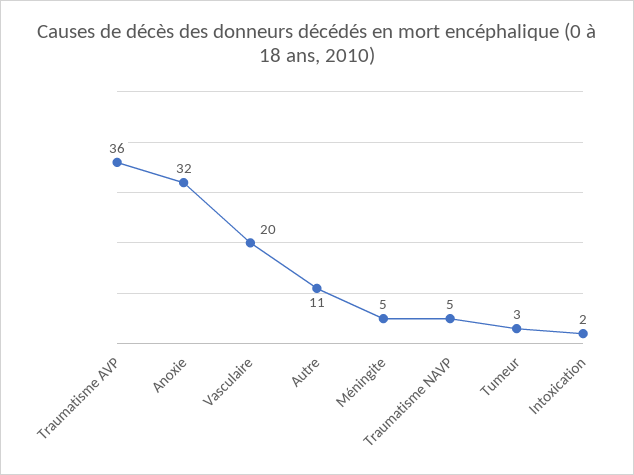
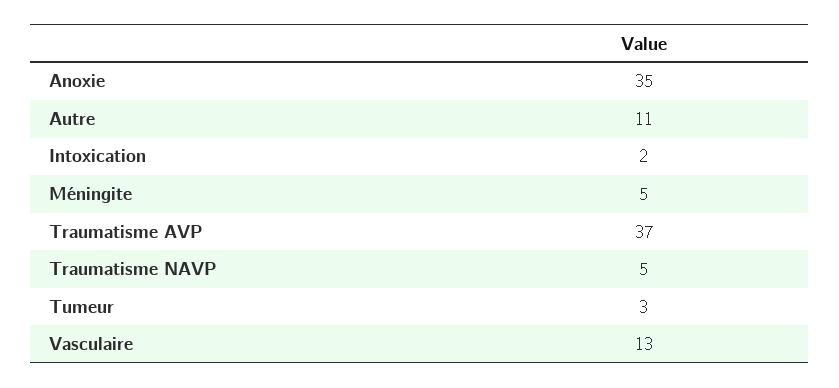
  {
-   "Traumatisme AVP": 36,
+   "Traumatisme AVP": 37,
-   "Anoxie": 32,
+   "Anoxie": 35,
-   "Vasculaire": 20,
+   "Vasculaire": 13,
    "Autre": 11,
    "Méningite": 5,
    "Traumatisme NAVP": 5,
    "Tumeur": 3,
    "Intoxication": 2
  }

